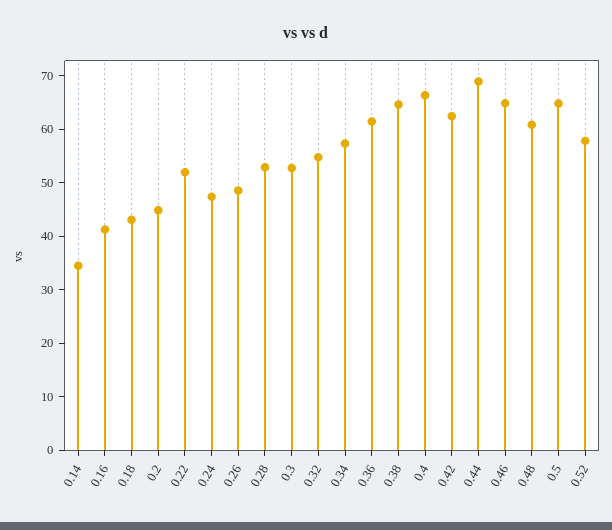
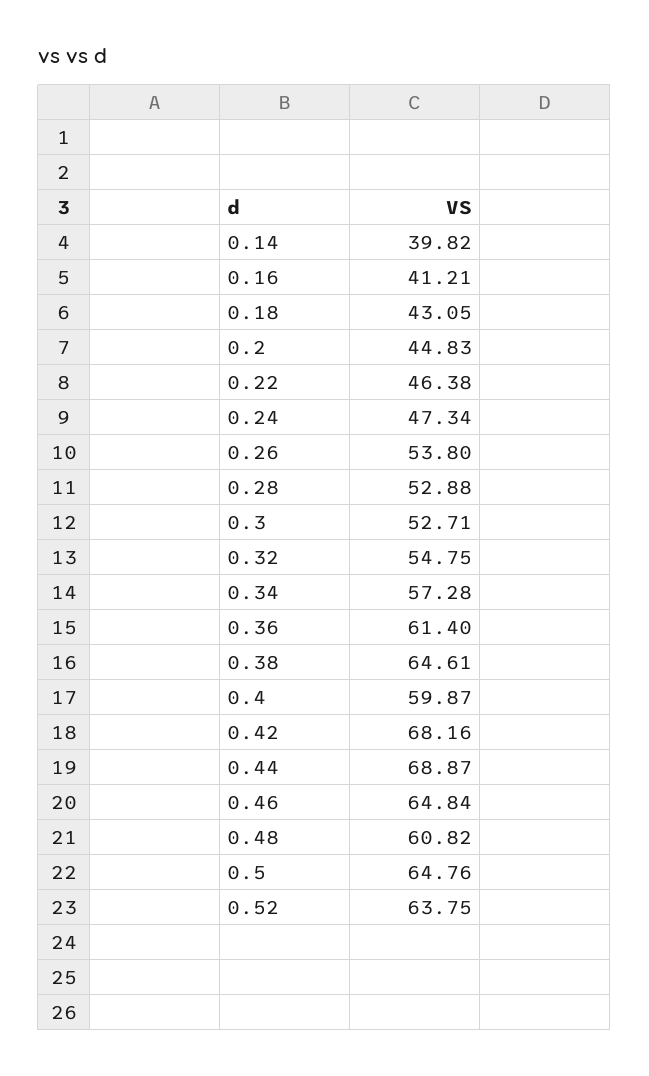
  {
-   "0.14": 34,
+   "0.14": 39.82,
    "0.16": 41.21,
    "0.18": 43.05,
    "0.2": 44.83,
-   "0.22": 52,
+   "0.22": 46.38,
    "0.24": 47.34,
-   "0.26": 48,
+   "0.26": 53.8,
    "0.28": 52.88,
    "0.3": 52.71,
    "0.32": 54.75,
    "0.34": 57.28,
    "0.36": 61.4,
    "0.38": 64.61,
-   "0.4": 66,
+   "0.4": 59.87,
-   "0.42": 62,
+   "0.42": 68.16,
    "0.44": 68.87,
    "0.46": 64.84,
    "0.48": 60.82,
    "0.5": 64.76,
-   "0.52": 58
+   "0.52": 63.75
  }

